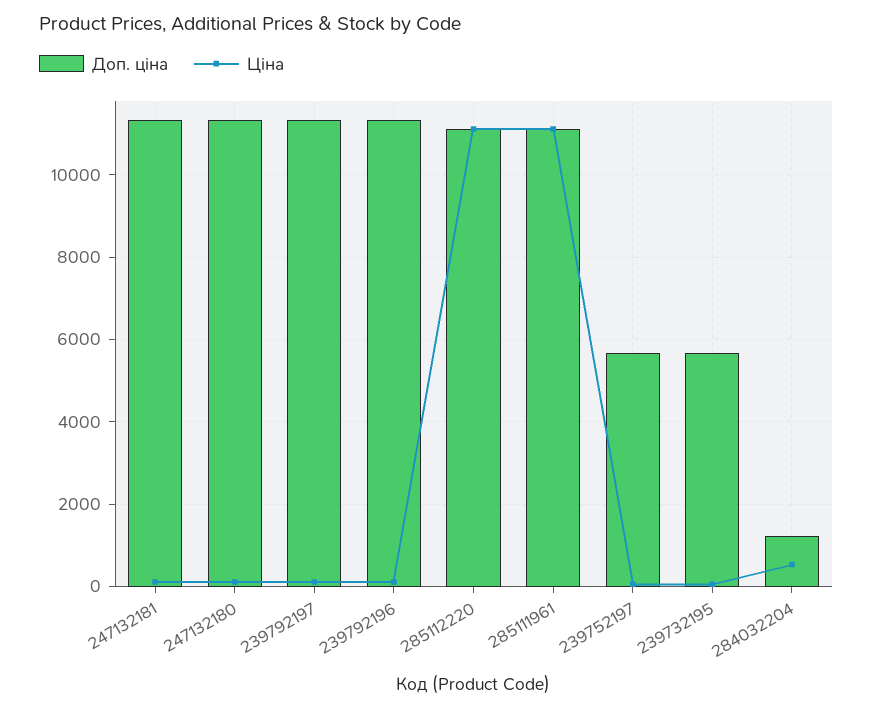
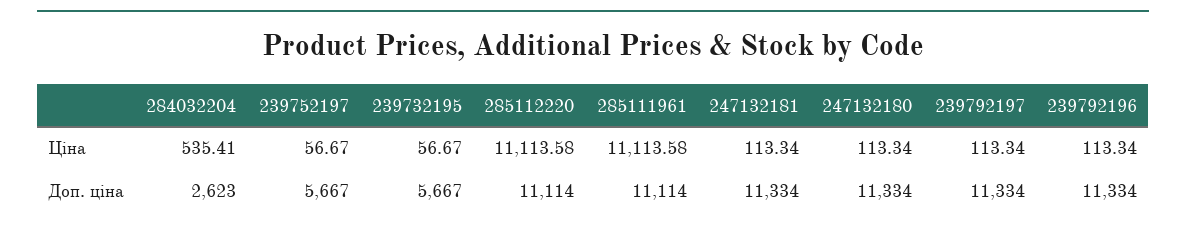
  {
    "Доп. ціна": {
      "247132181": 11334,
      "247132180": 11334,
      "239792197": 11334,
      "239792196": 11334,
      "285112220": 11114,
      "285111961": 11114,
      "239752197": 5667,
      "239732195": 5667,
-     "284032204": 1200
+     "284032204": 2623
    },
    "Ціна": {
      "247132181": 113.34,
      "247132180": 113.34,
      "239792197": 113.34,
      "239792196": 113.34,
      "285112220": 11113.58,
      "285111961": 11113.58,
      "239752197": 56.67,
      "239732195": 56.67,
      "284032204": 535.41
    }
  }

